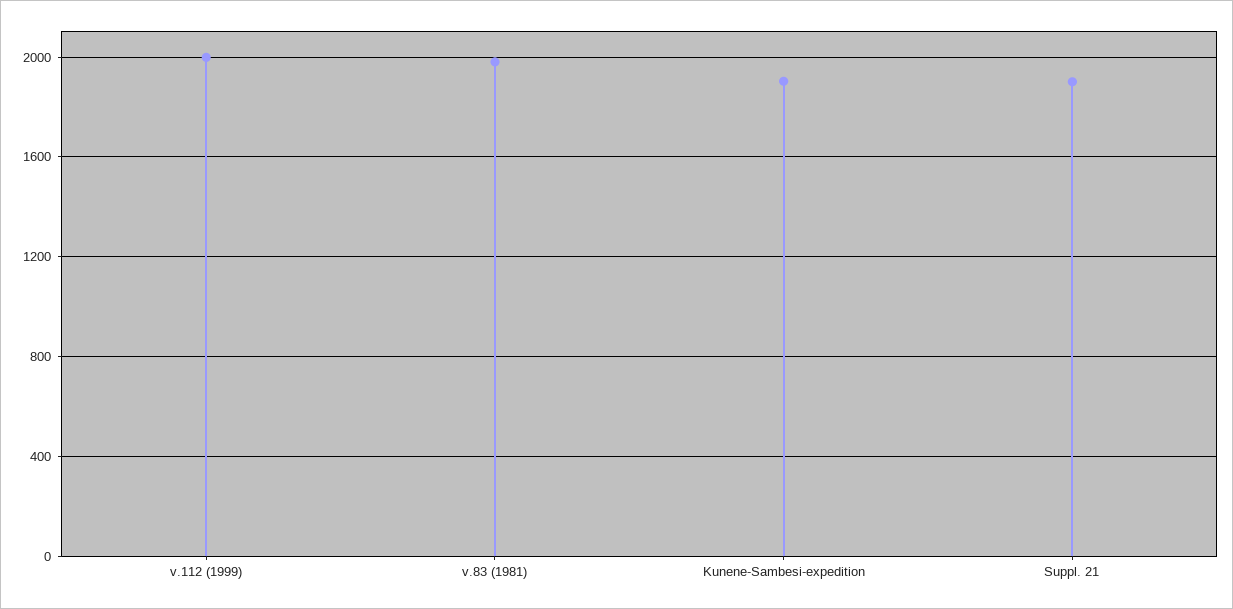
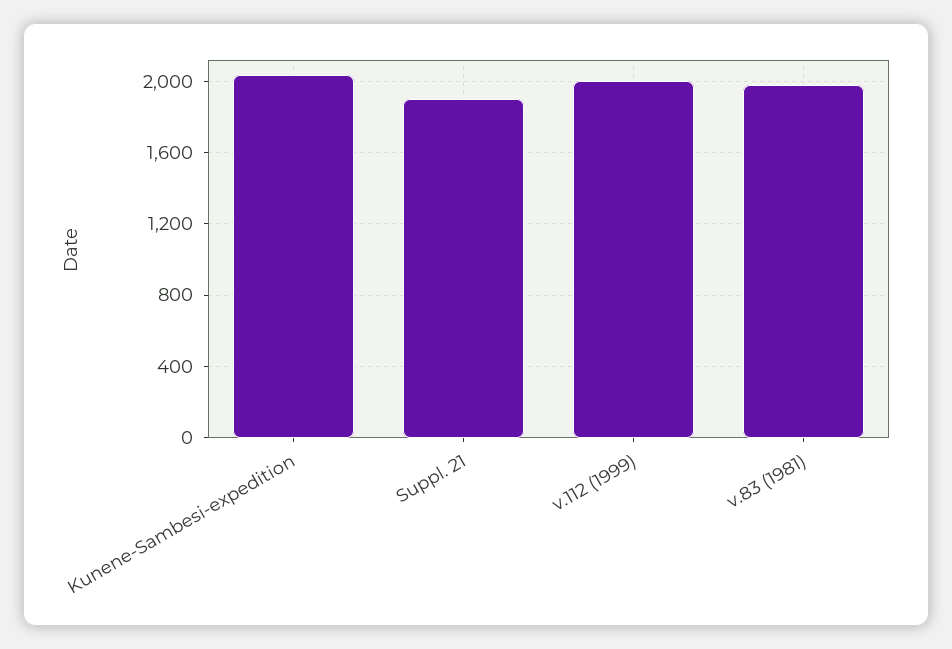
  {
    "v.112 (1999)": 2000,
    "v.83 (1981)": 2000,
-   "Kunene-Sambesi-expedition": 1900,
+   "Kunene-Sambesi-expedition": 2050,
    "Suppl. 21": 1900
  }

